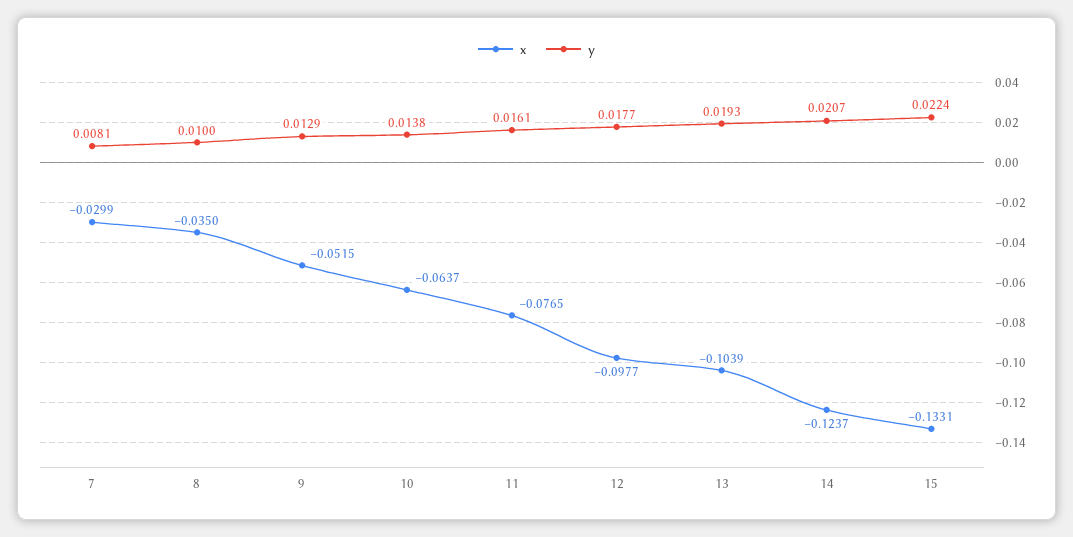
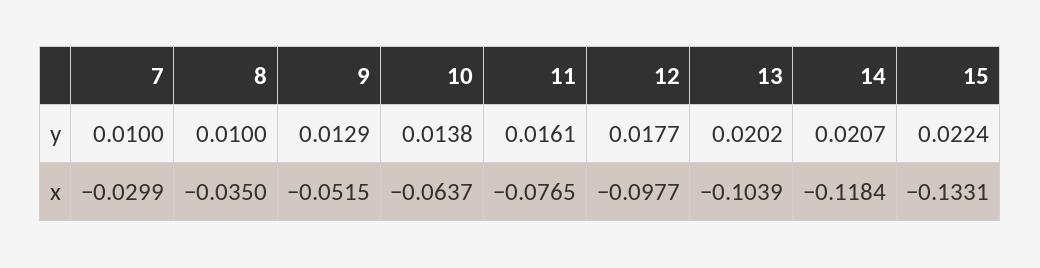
  {
    "x": {
      "7": -0.0299,
      "8": -0.035,
      "9": -0.0515,
      "10": -0.0637,
      "11": -0.0765,
      "12": -0.0977,
      "13": -0.1039,
-     "14": -0.1237,
+     "14": -0.1184,
      "15": -0.1331
    },
    "y": {
-     "7": 0.0081,
+     "7": 0.01,
      "8": 0.01,
      "9": 0.0129,
      "10": 0.0138,
      "11": 0.0161,
      "12": 0.0177,
-     "13": 0.0193,
+     "13": 0.0202,
      "14": 0.0207,
      "15": 0.0224
    }
  }

